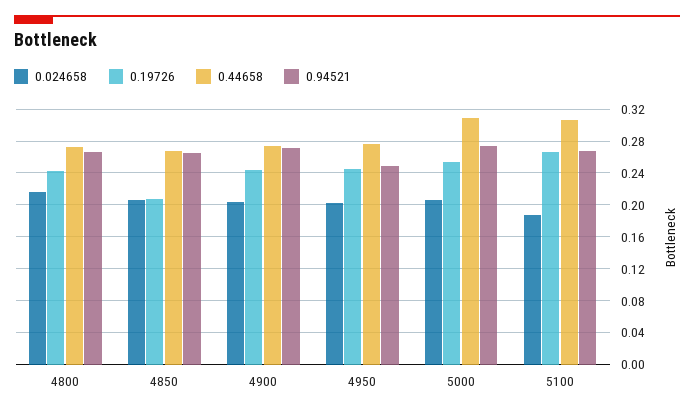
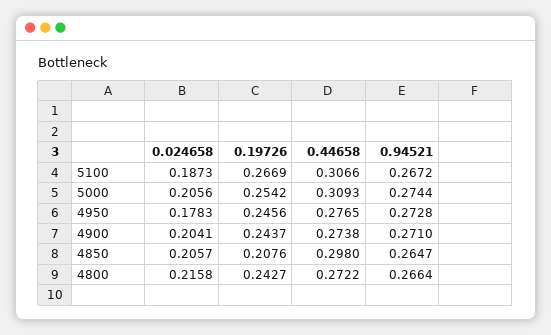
  {
    "0.024658": {
      "4800": 0.2158,
      "4850": 0.2057,
      "4900": 0.2041,
-     "4950": 0.2,
+     "4950": 0.1783,
      "5000": 0.2056,
      "5100": 0.1873
    },
    "0.19726": {
      "4800": 0.2427,
      "4850": 0.2076,
      "4900": 0.2437,
      "4950": 0.2456,
      "5000": 0.2542,
      "5100": 0.2669
    },
    "0.44658": {
      "4800": 0.2722,
-     "4850": 0.27,
+     "4850": 0.298,
      "4900": 0.2738,
      "4950": 0.2765,
      "5000": 0.3093,
      "5100": 0.3066
    },
    "0.94521": {
      "4800": 0.2664,
      "4850": 0.2647,
      "4900": 0.271,
-     "4950": 0.25,
+     "4950": 0.2728,
      "5000": 0.2744,
      "5100": 0.2672
    }
  }

